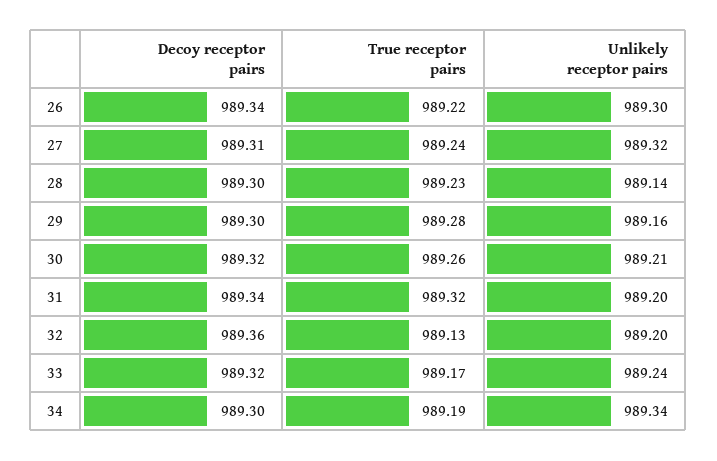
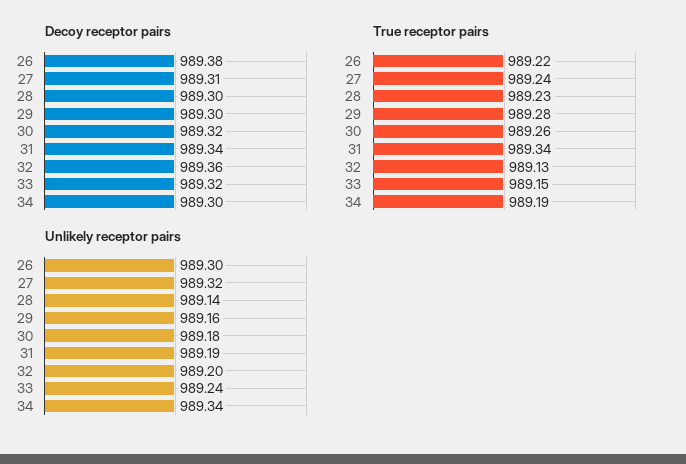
  {
    "Decoy receptor pairs": {
-     "26": 989.34,
+     "26": 989.38,
      "27": 989.31,
      "28": 989.3,
      "29": 989.3,
      "30": 989.32,
      "31": 989.34,
      "32": 989.36,
      "33": 989.32,
      "34": 989.3
    },
    "True receptor pairs": {
      "26": 989.22,
      "27": 989.24,
      "28": 989.23,
      "29": 989.28,
      "30": 989.26,
-     "31": 989.32,
+     "31": 989.34,
      "32": 989.13,
-     "33": 989.17,
+     "33": 989.15,
      "34": 989.19
    },
    "Unlikely receptor pairs": {
      "26": 989.3,
      "27": 989.32,
      "28": 989.14,
      "29": 989.16,
-     "30": 989.21,
+     "30": 989.18,
-     "31": 989.2,
+     "31": 989.19,
      "32": 989.2,
      "33": 989.24,
      "34": 989.34
    }
  }

